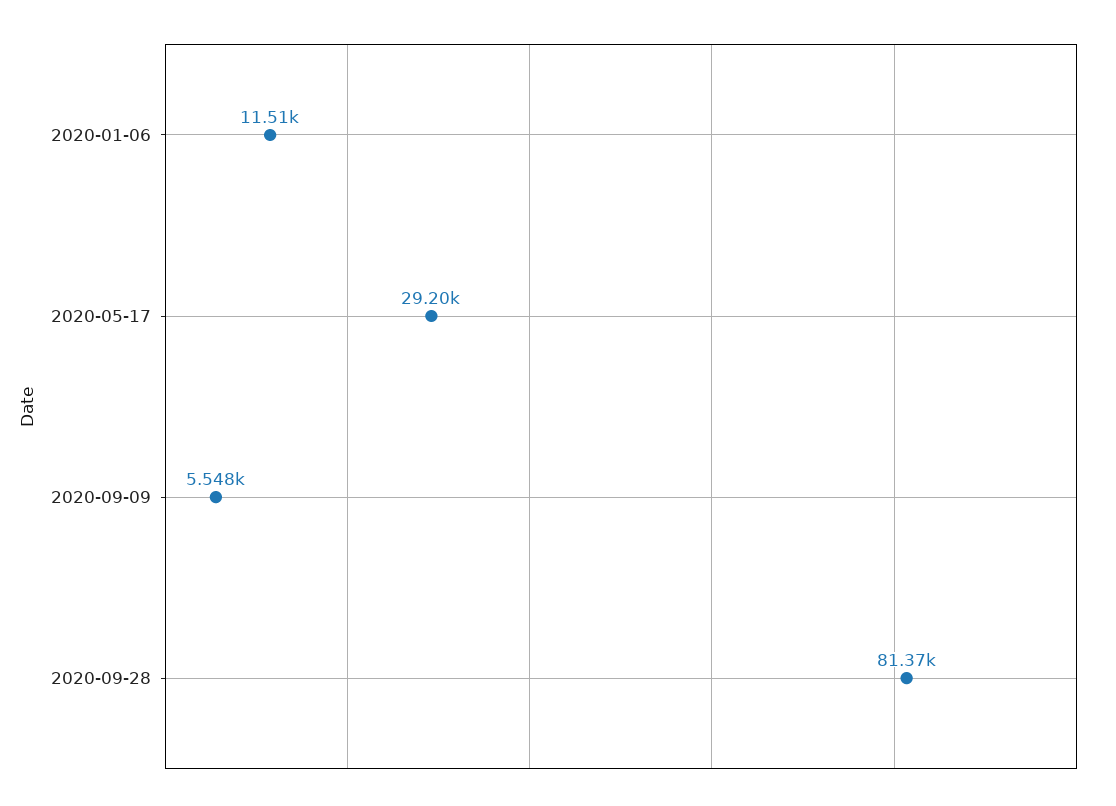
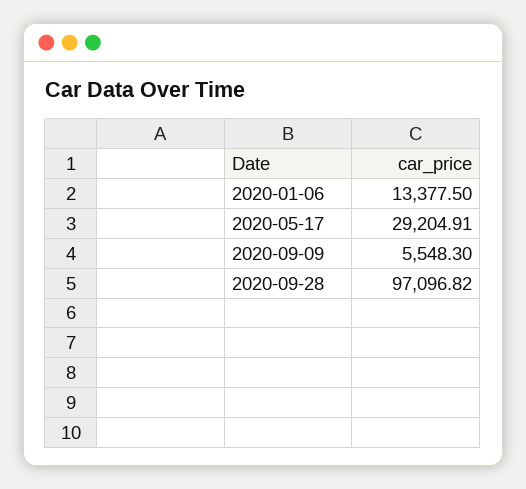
  {
-   "2020-01-06": 11510,
+   "2020-01-06": 13377.5,
    "2020-05-17": 29204.91,
    "2020-09-09": 5548.3,
-   "2020-09-28": 81370
+   "2020-09-28": 97096.82
  }

